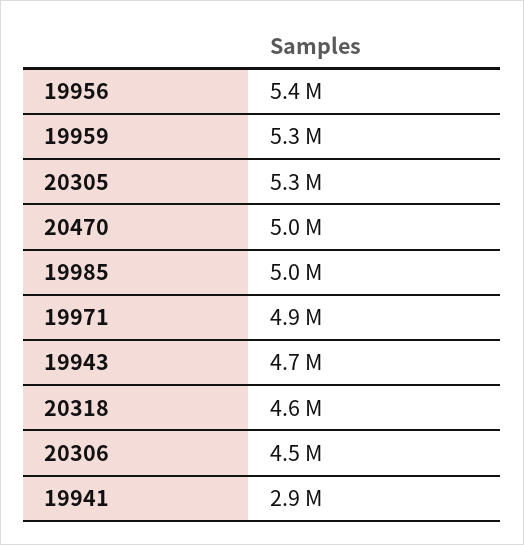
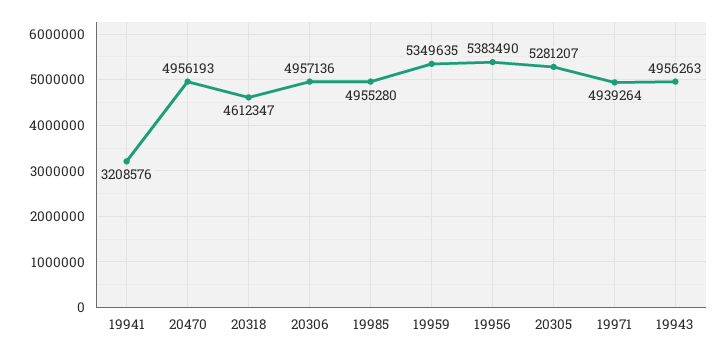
  {
    "19956": 5383490,
    "19959": 5349635,
    "20305": 5281207,
    "20470": 4956193,
    "19985": 4955280,
    "19971": 4939264,
-   "19943": 4700000,
+   "19943": 4956263,
    "20318": 4612347,
-   "20306": 4500000,
+   "20306": 4957136,
-   "19941": 2900000
+   "19941": 3208576
  }

